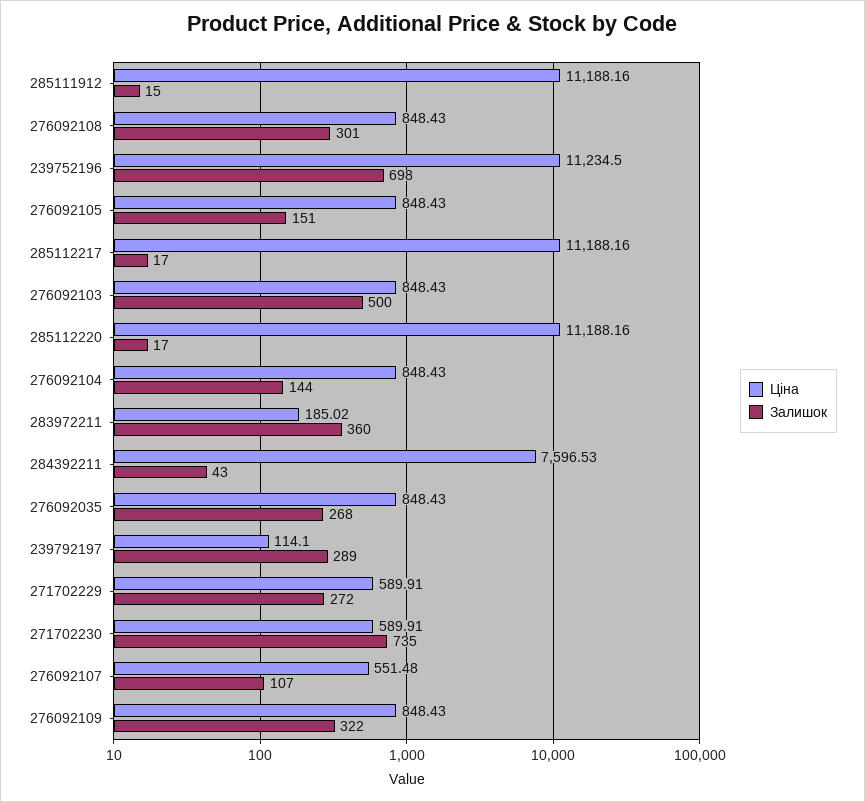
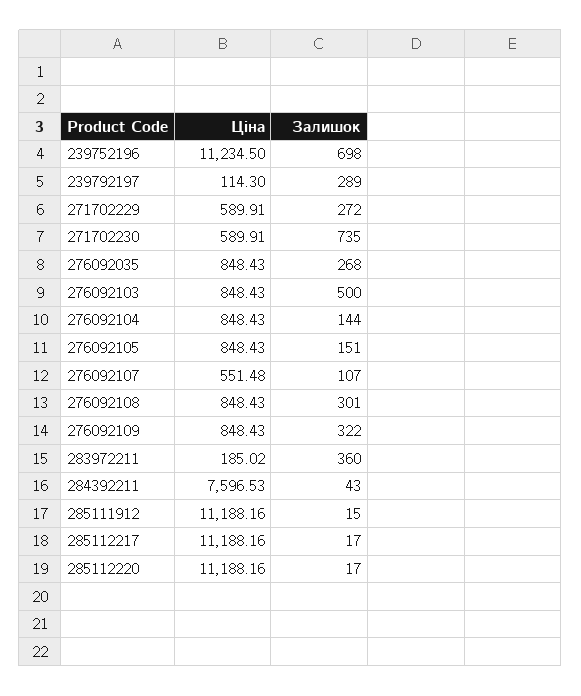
  {
    "Ціна": {
      "285111912": 11188.16,
      "276092108": 848.43,
      "239752196": 11234.5,
      "276092105": 848.43,
      "285112217": 11188.16,
      "276092103": 848.43,
      "285112220": 11188.16,
      "276092104": 848.43,
      "283972211": 185.02,
      "284392211": 7596.53,
      "276092035": 848.43,
-     "239792197": 114.1,
+     "239792197": 114.3,
      "271702229": 589.91,
      "271702230": 589.91,
      "276092107": 551.48,
      "276092109": 848.43
    },
    "Залишок": {
      "285111912": 15,
      "276092108": 301,
      "239752196": 698,
      "276092105": 151,
      "285112217": 17,
      "276092103": 500,
      "285112220": 17,
      "276092104": 144,
      "283972211": 360,
      "284392211": 43,
      "276092035": 268,
      "239792197": 289,
      "271702229": 272,
      "271702230": 735,
      "276092107": 107,
      "276092109": 322
    }
  }

